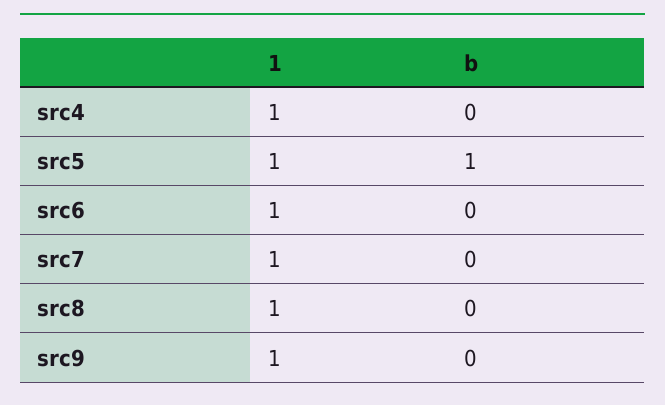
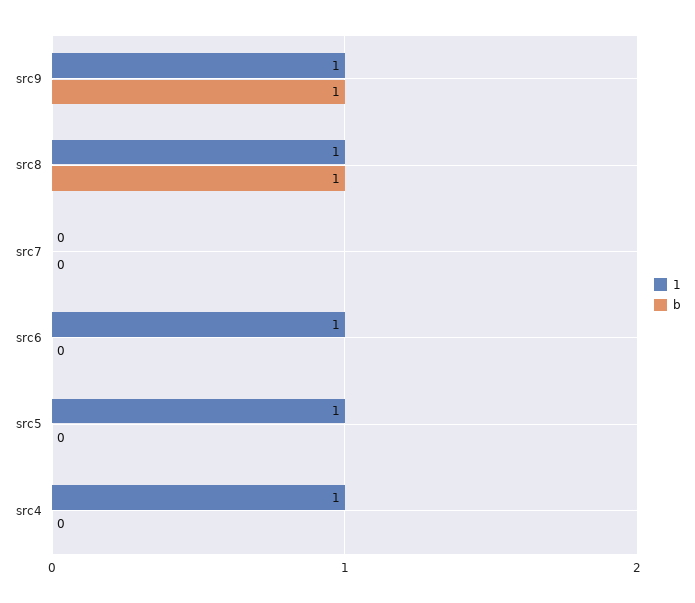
  {
    "1": {
      "src4": 1,
      "src5": 1,
      "src6": 1,
-     "src7": 1,
+     "src7": 0,
      "src8": 1,
      "src9": 1
    },
    "b": {
      "src4": 0,
-     "src5": 1,
+     "src5": 0,
      "src6": 0,
      "src7": 0,
-     "src8": 0,
+     "src8": 1,
-     "src9": 0
+     "src9": 1
    }
  }

